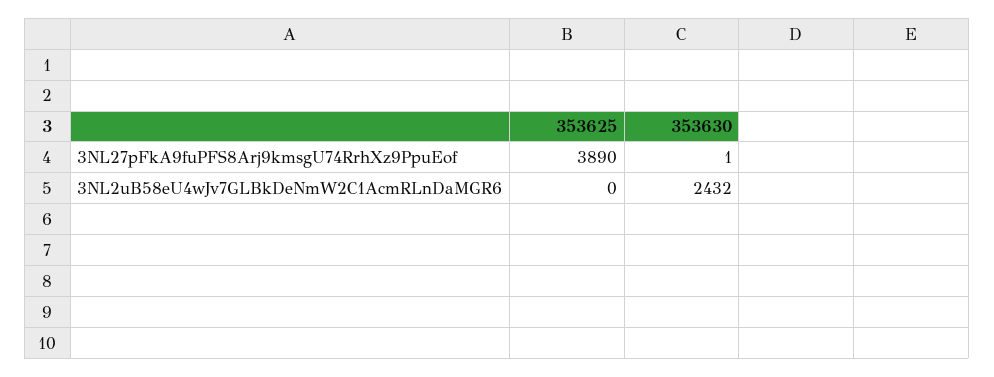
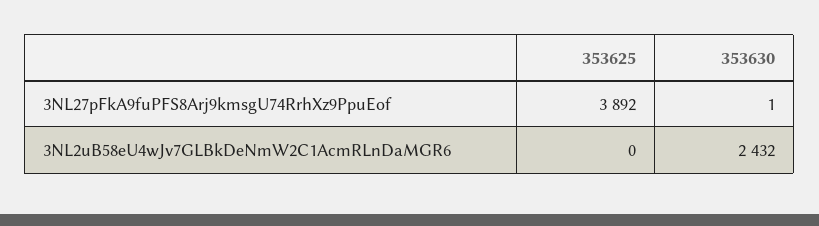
  {
    "353625": {
-     "3NL27pFkA9fuPFS8Arj9kmsgU74RrhXz9PpuEof": 3890,
+     "3NL27pFkA9fuPFS8Arj9kmsgU74RrhXz9PpuEof": 3892,
      "3NL2uB58eU4wJv7GLBkDeNmW2C1AcmRLnDaMGR6": 0
    },
    "353630": {
      "3NL27pFkA9fuPFS8Arj9kmsgU74RrhXz9PpuEof": 1,
      "3NL2uB58eU4wJv7GLBkDeNmW2C1AcmRLnDaMGR6": 2432
    }
  }

